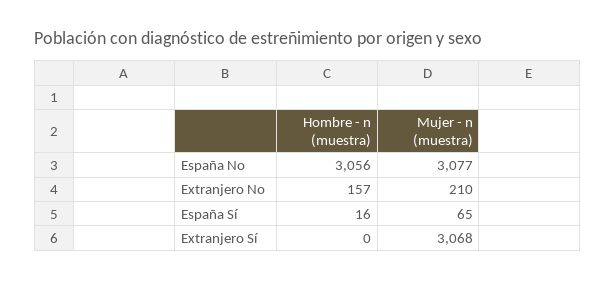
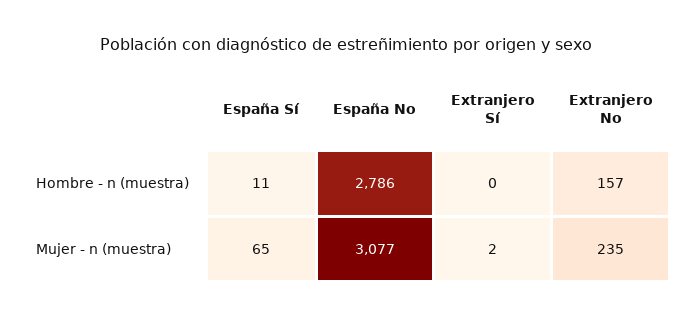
  {
    "Hombre - n (muestra)": {
-     "España No": 3056,
+     "España No": 2786,
      "Extranjero No": 157,
-     "España Sí": 16,
+     "España Sí": 11,
      "Extranjero Sí": 0
    },
    "Mujer - n (muestra)": {
      "España No": 3077,
-     "Extranjero No": 210,
+     "Extranjero No": 235,
      "España Sí": 65,
-     "Extranjero Sí": 3068
+     "Extranjero Sí": 2
    }
  }

